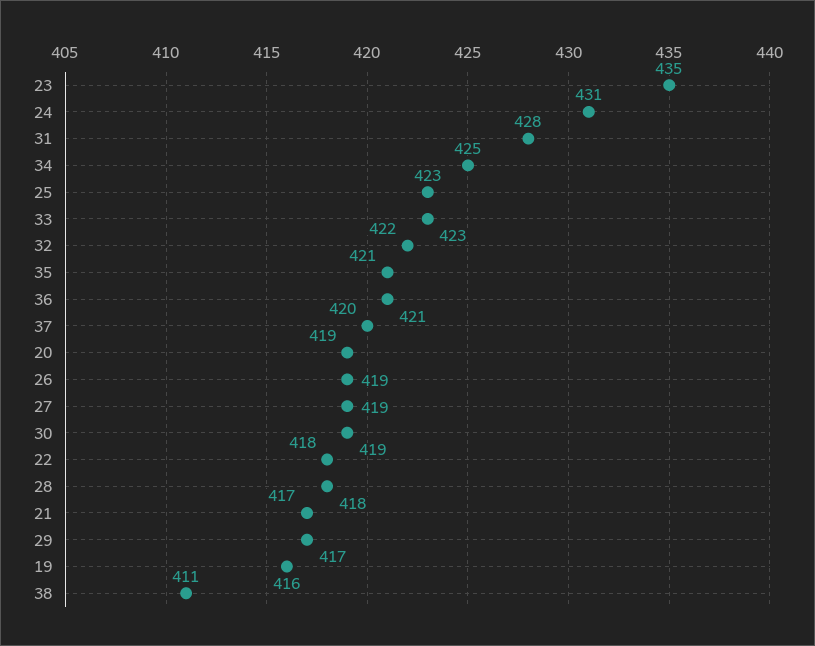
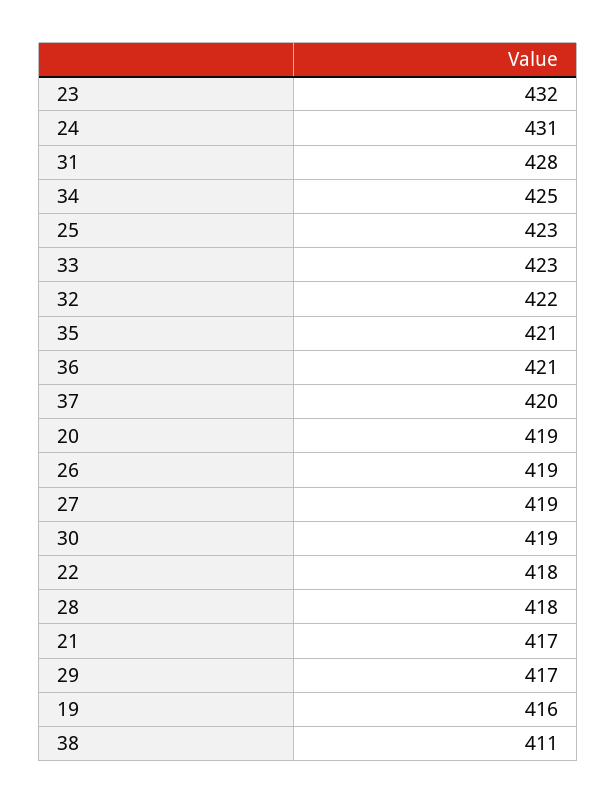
  {
-   "23": 435,
+   "23": 432,
    "24": 431,
    "31": 428,
    "34": 425,
    "25": 423,
    "33": 423,
    "32": 422,
    "35": 421,
    "36": 421,
    "37": 420,
    "20": 419,
    "26": 419,
    "27": 419,
    "30": 419,
    "22": 418,
    "28": 418,
    "21": 417,
    "29": 417,
    "19": 416,
    "38": 411
  }

